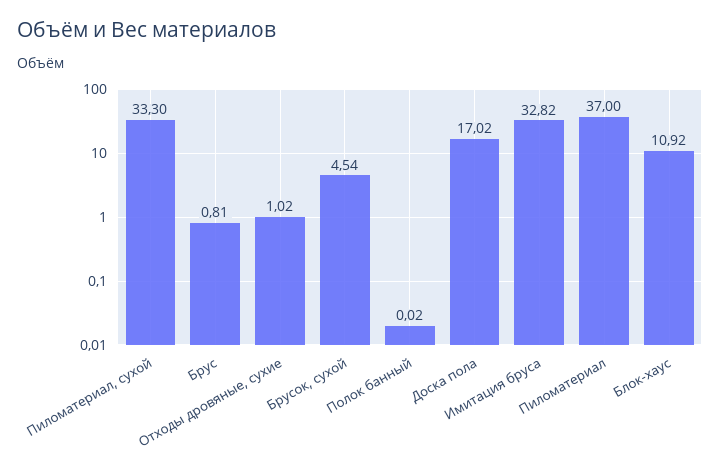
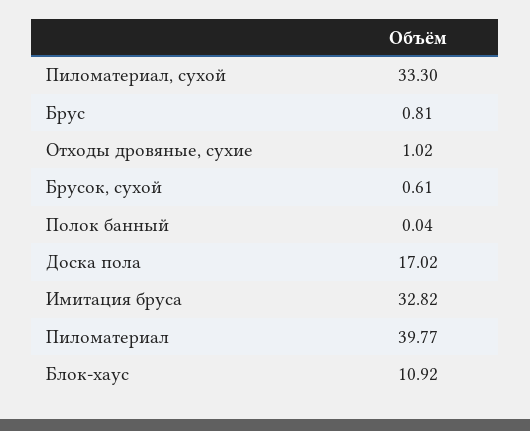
  {
    "Пиломатериал, сухой": 33.3,
    "Брус": 0.81,
    "Отходы дровяные, сухие": 1.02,
-   "Брусок, сухой": 4.54,
+   "Брусок, сухой": 0.61,
-   "Полок банный": 0.02,
+   "Полок банный": 0.04,
    "Доска пола": 17.02,
    "Имитация бруса": 32.82,
-   "Пиломатериал": 37,
+   "Пиломатериал": 39.77,
    "Блок-хаус": 10.92
  }

